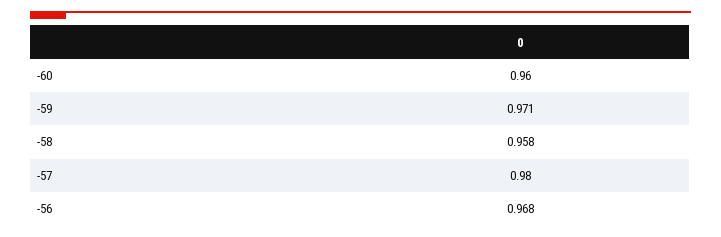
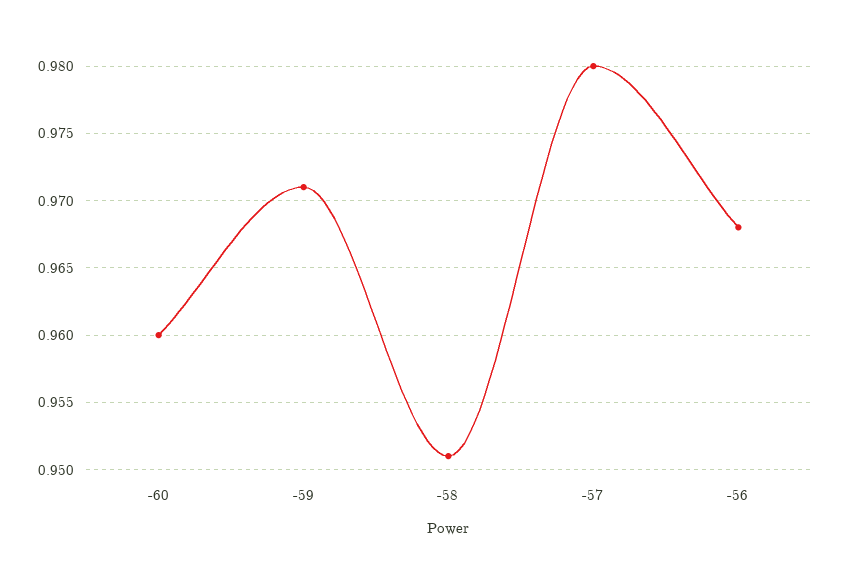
  {
    "-60": 0.96,
    "-59": 0.971,
-   "-58": 0.958,
+   "-58": 0.951,
    "-57": 0.98,
    "-56": 0.968
  }

